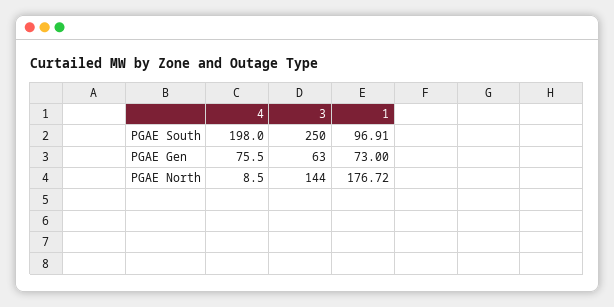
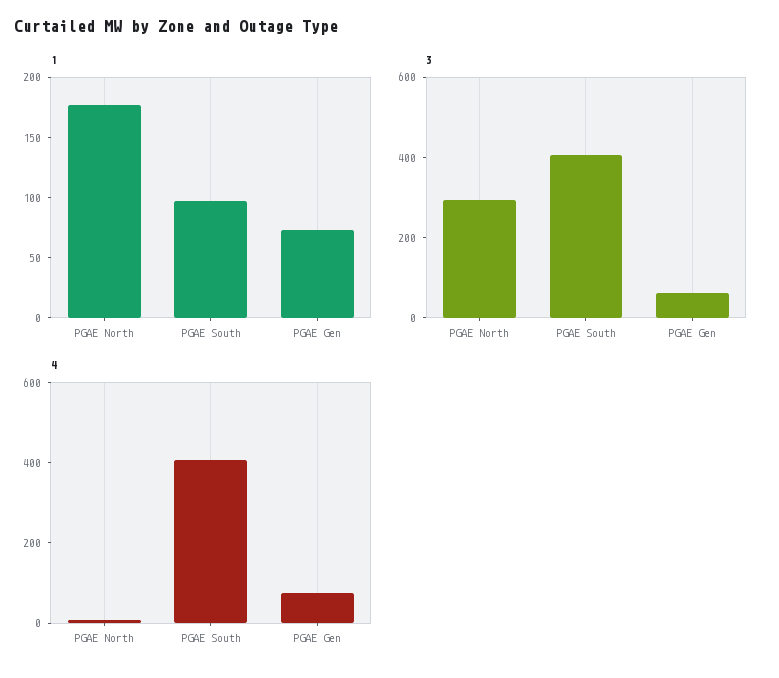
  {
    "4": {
-     "PGAE South": 198,
+     "PGAE South": 400,
      "PGAE Gen": 75.5,
      "PGAE North": 8.5
    },
    "3": {
-     "PGAE South": 250,
+     "PGAE South": 400,
      "PGAE Gen": 63,
-     "PGAE North": 144
+     "PGAE North": 300
    },
    "1": {
      "PGAE South": 96.91,
      "PGAE Gen": 73,
      "PGAE North": 176.72
    }
  }

